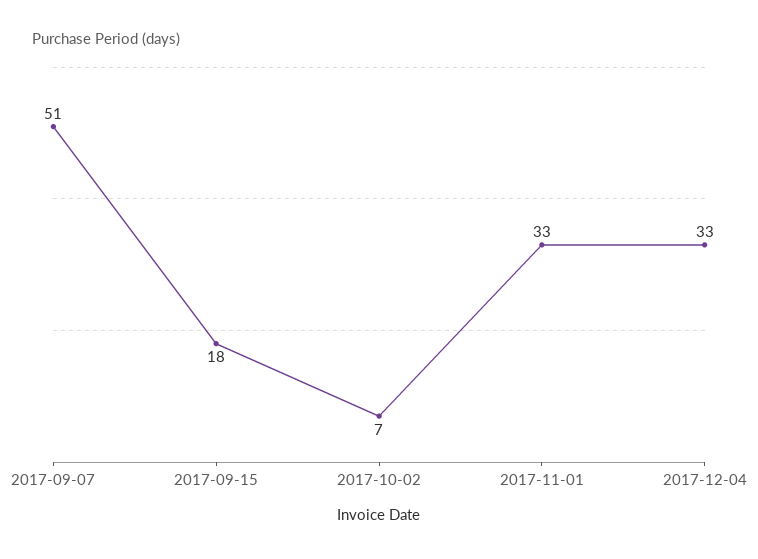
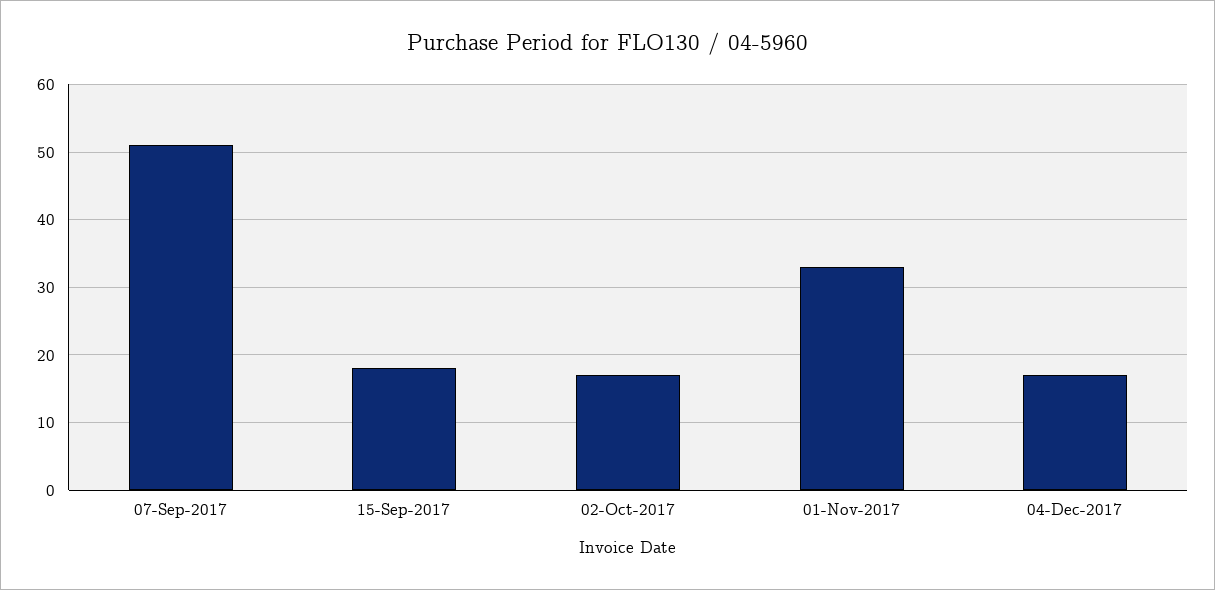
  {
    "2017-09-07": 51,
    "2017-09-15": 18,
-   "2017-10-02": 7,
+   "2017-10-02": 17,
    "2017-11-01": 33,
-   "2017-12-04": 33
+   "2017-12-04": 17
  }

